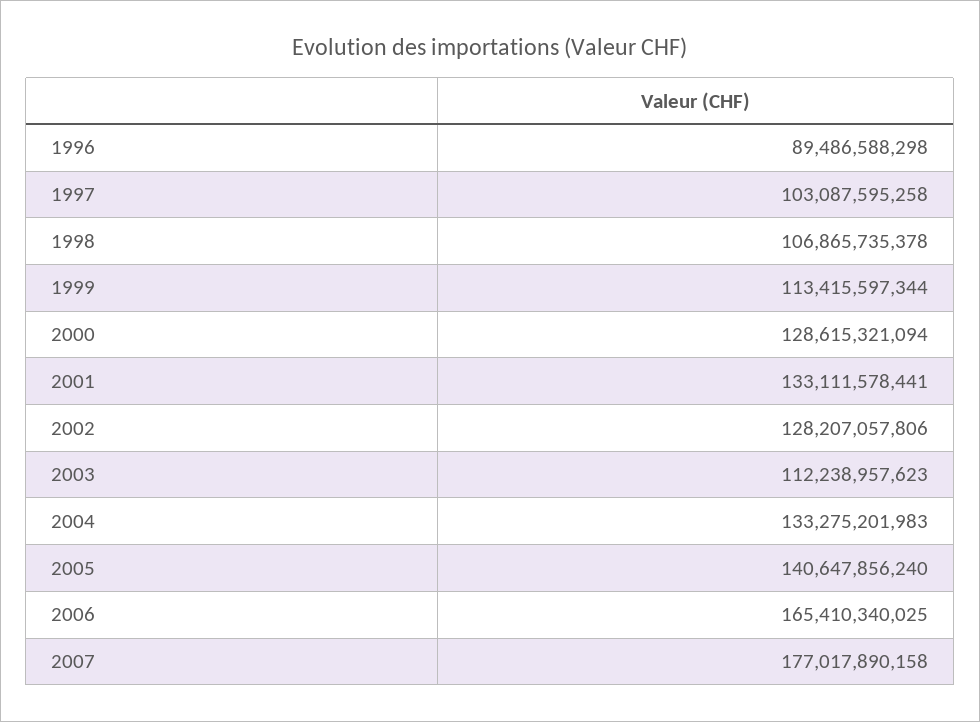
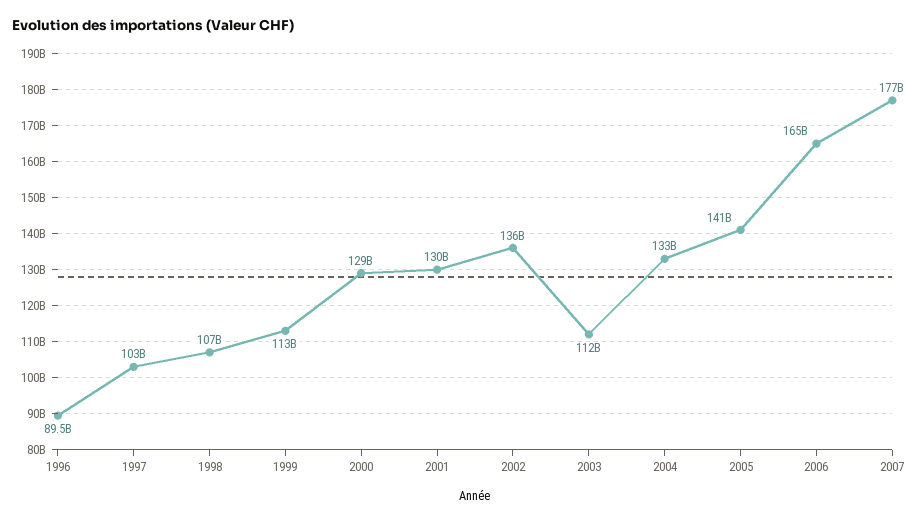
  {
    "1996": 89486588298,
    "1997": 103087595258,
    "1998": 106865735378,
    "1999": 113415597344,
    "2000": 128615321094,
-   "2001": 133111578441,
+   "2001": 130000000000,
-   "2002": 128207057806,
+   "2002": 136000000000,
    "2003": 112238957623,
    "2004": 133275201983,
    "2005": 140647856240,
    "2006": 165410340025,
    "2007": 177017890158
  }

